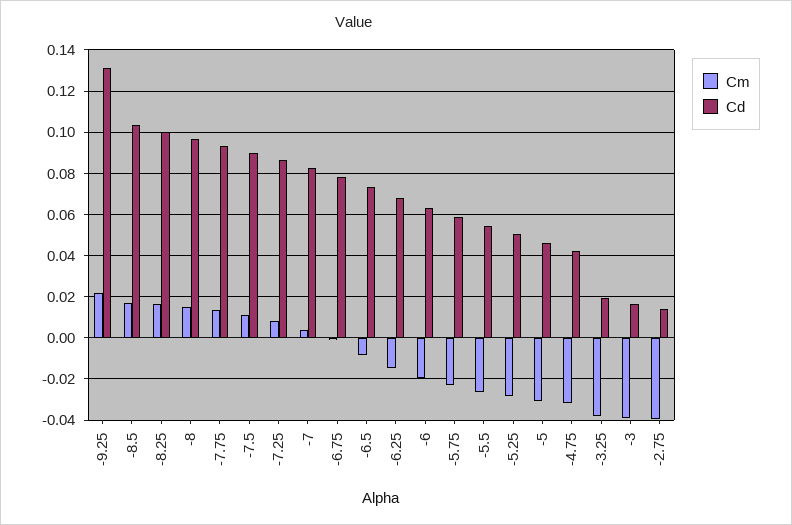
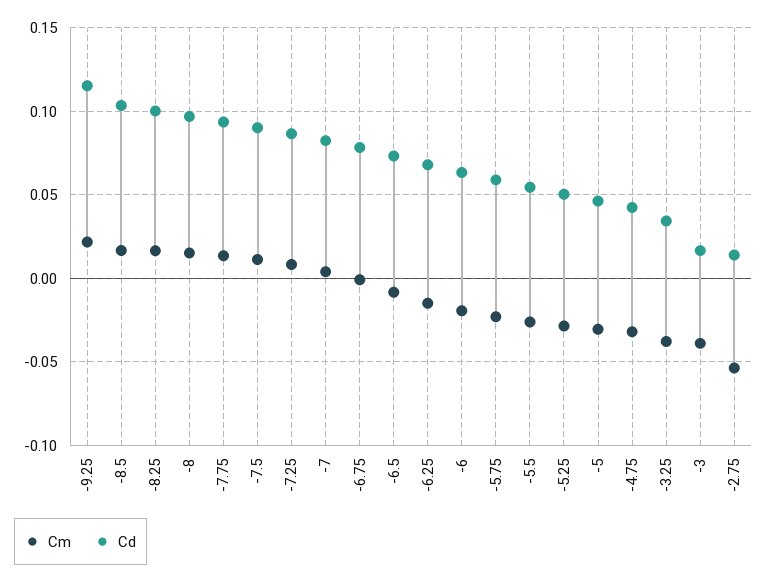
  {
    "Cm": {
      "-9.25": 0.02,
      "-8.5": 0.015,
      "-8.25": 0.015,
      "-8": 0.015,
      "-7.75": 0.015,
      "-7.5": 0.01,
      "-7.25": 0.01,
      "-7": 0.005,
      "-6.75": 0,
      "-6.5": -0.01,
      "-6.25": -0.015,
      "-6": -0.02,
      "-5.75": -0.025,
      "-5.5": -0.025,
      "-5.25": -0.03,
      "-5": -0.03,
      "-4.75": -0.03,
      "-3.25": -0.04,
      "-3": -0.04,
-     "-2.75": -0.04
+     "-2.75": -0.055
    },
    "Cd": {
-     "-9.25": 0.13,
+     "-9.25": 0.115,
      "-8.5": 0.105,
      "-8.25": 0.1,
      "-8": 0.095,
      "-7.75": 0.095,
      "-7.5": 0.09,
      "-7.25": 0.085,
      "-7": 0.08,
      "-6.75": 0.08,
      "-6.5": 0.075,
      "-6.25": 0.07,
      "-6": 0.065,
      "-5.75": 0.06,
      "-5.5": 0.055,
      "-5.25": 0.05,
      "-5": 0.045,
      "-4.75": 0.04,
-     "-3.25": 0.02,
+     "-3.25": 0.035,
      "-3": 0.015,
      "-2.75": 0.015
    }
  }

